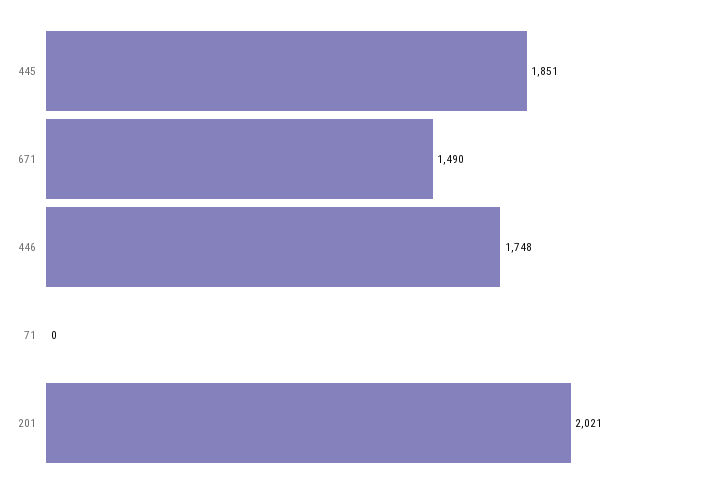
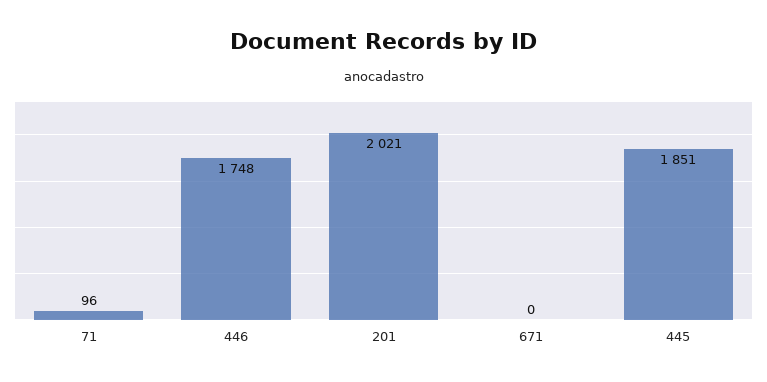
  {
    "445": 1851,
-   "671": 1490,
+   "671": 0,
    "446": 1748,
-   "71": 0,
+   "71": 96,
    "201": 2021
  }

